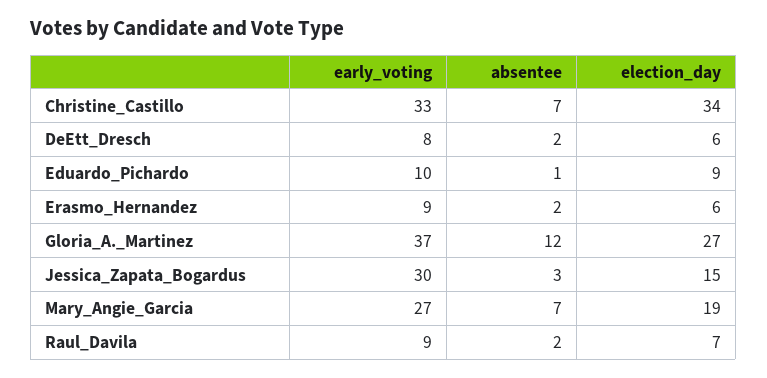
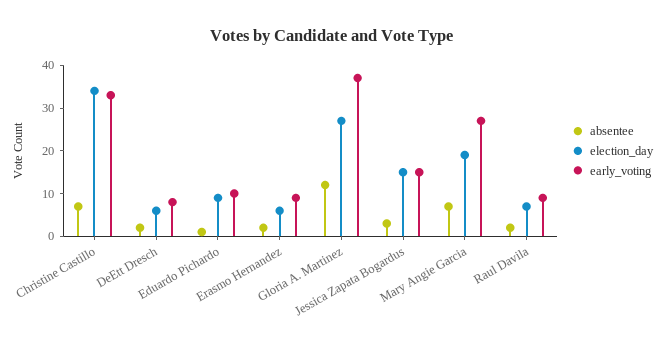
  {
    "early_voting": {
      "Christine_Castillo": 33,
      "DeEtt_Dresch": 8,
      "Eduardo_Pichardo": 10,
      "Erasmo_Hernandez": 9,
      "Gloria_A._Martinez": 37,
-     "Jessica_Zapata_Bogardus": 30,
+     "Jessica_Zapata_Bogardus": 15,
      "Mary_Angie_Garcia": 27,
      "Raul_Davila": 9
    },
    "absentee": {
      "Christine_Castillo": 7,
      "DeEtt_Dresch": 2,
      "Eduardo_Pichardo": 1,
      "Erasmo_Hernandez": 2,
      "Gloria_A._Martinez": 12,
      "Jessica_Zapata_Bogardus": 3,
      "Mary_Angie_Garcia": 7,
      "Raul_Davila": 2
    },
    "election_day": {
      "Christine_Castillo": 34,
      "DeEtt_Dresch": 6,
      "Eduardo_Pichardo": 9,
      "Erasmo_Hernandez": 6,
      "Gloria_A._Martinez": 27,
      "Jessica_Zapata_Bogardus": 15,
      "Mary_Angie_Garcia": 19,
      "Raul_Davila": 7
    }
  }

